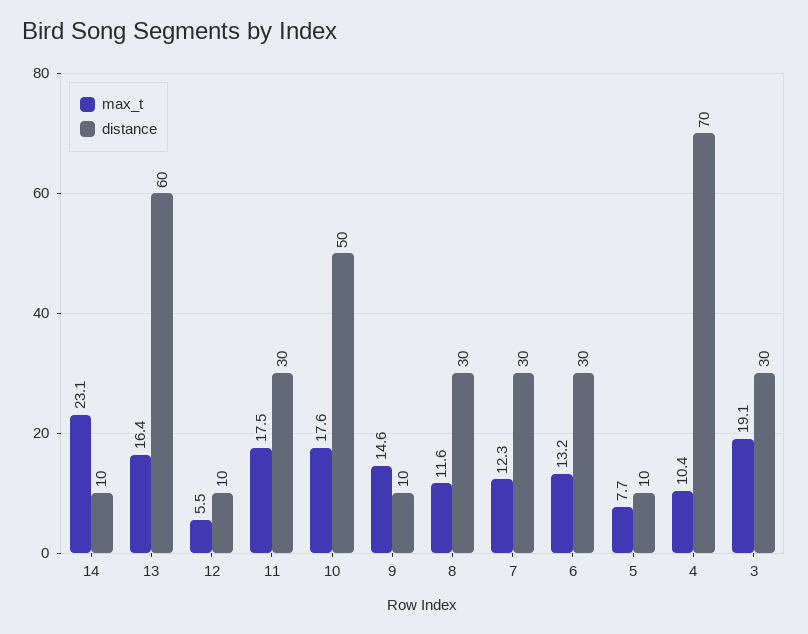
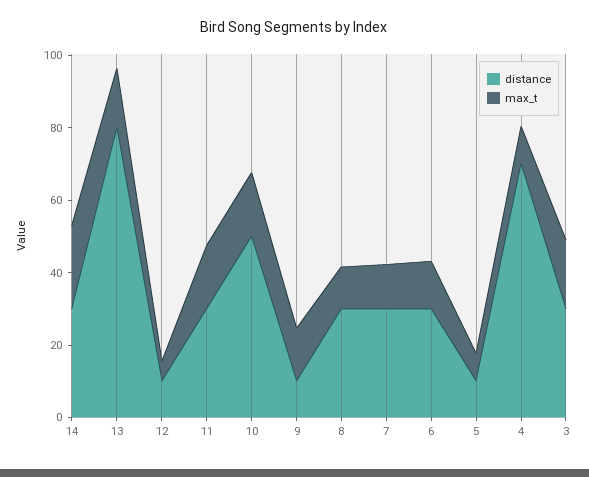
  {
    "max_t": {
      "14": 23.1,
      "13": 16.4,
      "12": 5.5,
      "11": 17.5,
      "10": 17.6,
      "9": 14.6,
      "8": 11.6,
      "7": 12.3,
      "6": 13.2,
      "5": 7.7,
      "4": 10.4,
      "3": 19.1
    },
    "distance": {
-     "14": 10,
+     "14": 30,
-     "13": 60,
+     "13": 80,
      "12": 10,
      "11": 30,
      "10": 50,
      "9": 10,
      "8": 30,
      "7": 30,
      "6": 30,
      "5": 10,
      "4": 70,
      "3": 30
    }
  }

